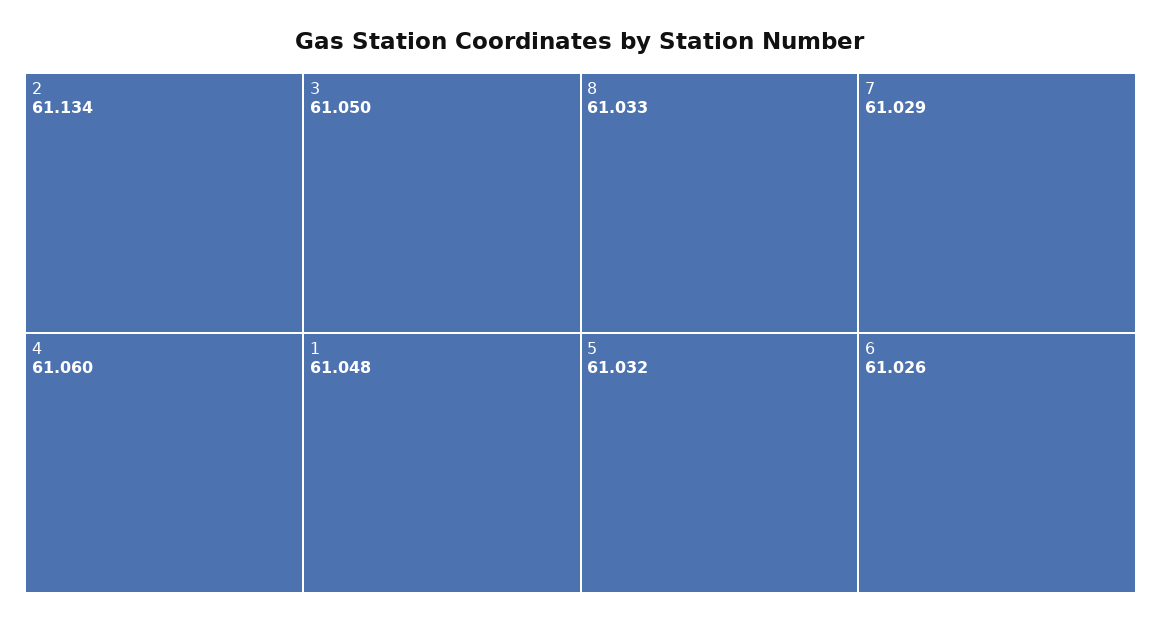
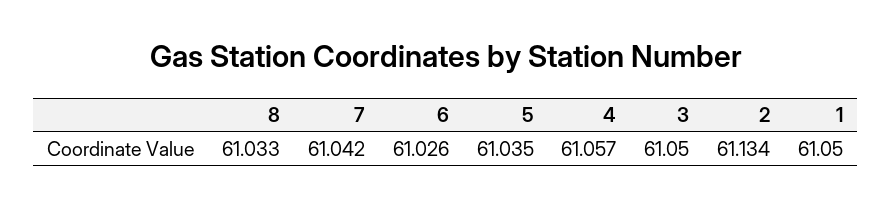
  {
    "2": 61.134,
-   "4": 61.06,
+   "4": 61.057,
    "3": 61.05,
-   "1": 61.048,
+   "1": 61.05,
    "8": 61.033,
-   "5": 61.032,
+   "5": 61.035,
-   "7": 61.029,
+   "7": 61.042,
    "6": 61.026
  }

